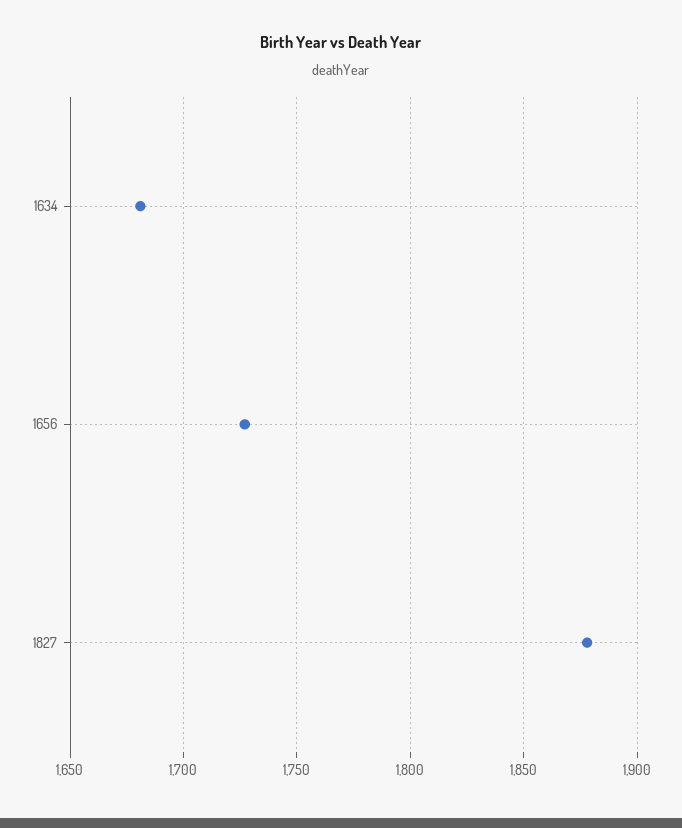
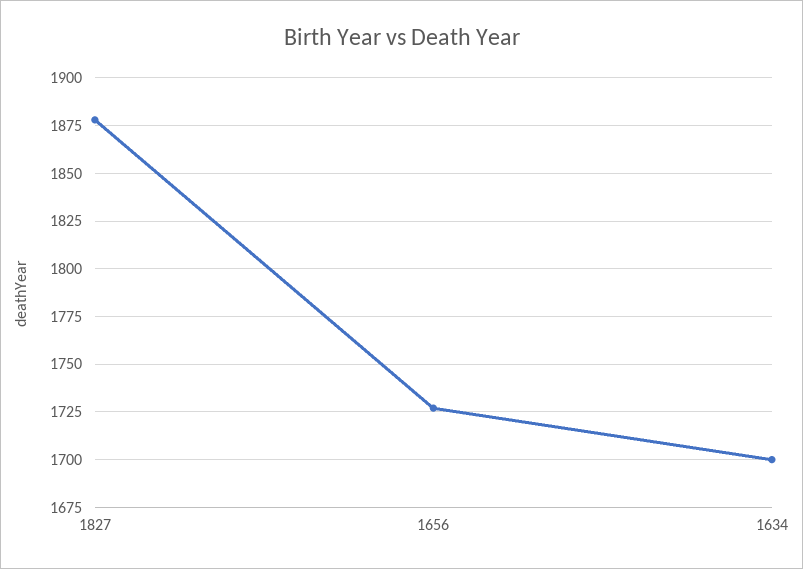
  {
-   "1634": 1680,
+   "1634": 1700,
    "1656": 1725,
    "1827": 1880
  }

